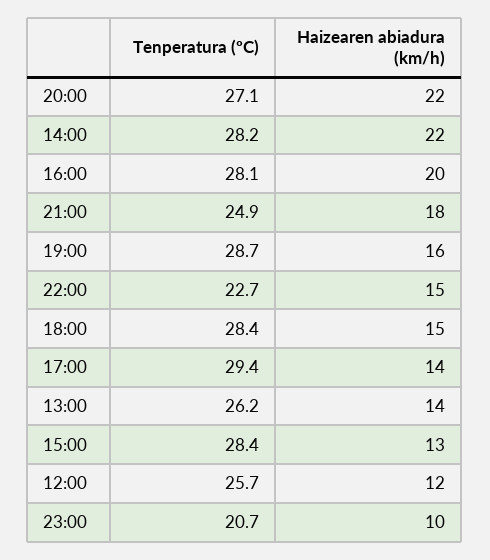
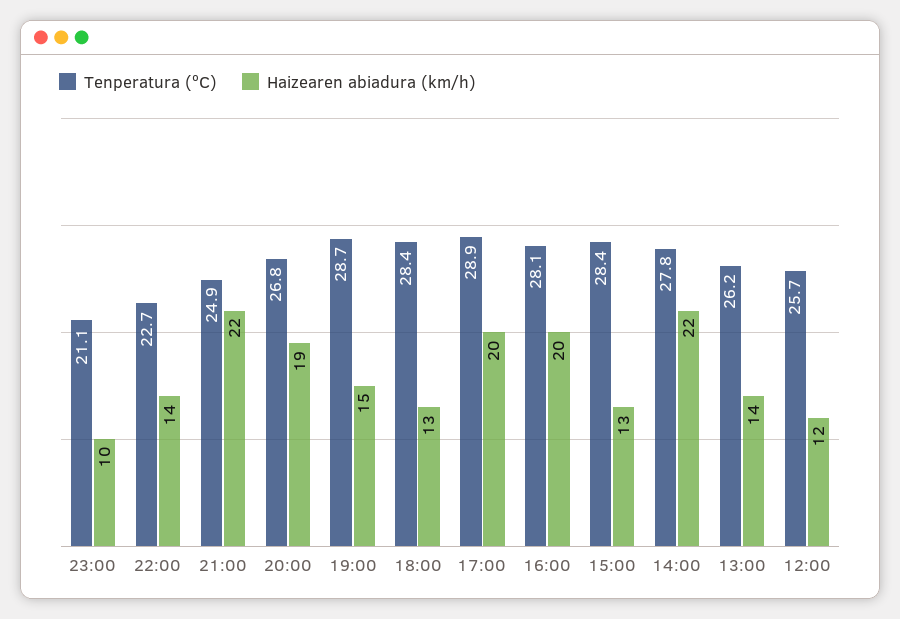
  {
    "Tenperatura (ºC)": {
-     "20:00": 27.1,
+     "20:00": 26.8,
-     "14:00": 28.2,
+     "14:00": 27.8,
      "16:00": 28.1,
      "21:00": 24.9,
      "19:00": 28.7,
      "22:00": 22.7,
      "18:00": 28.4,
-     "17:00": 29.4,
+     "17:00": 28.9,
      "13:00": 26.2,
      "15:00": 28.4,
      "12:00": 25.7,
-     "23:00": 20.7
+     "23:00": 21.1
    },
    "Haizearen abiadura (km/h)": {
-     "20:00": 22,
+     "20:00": 19,
      "14:00": 22,
      "16:00": 20,
-     "21:00": 18,
+     "21:00": 22,
-     "19:00": 16,
+     "19:00": 15,
-     "22:00": 15,
+     "22:00": 14,
-     "18:00": 15,
+     "18:00": 13,
-     "17:00": 14,
+     "17:00": 20,
      "13:00": 14,
      "15:00": 13,
      "12:00": 12,
      "23:00": 10
    }
  }

